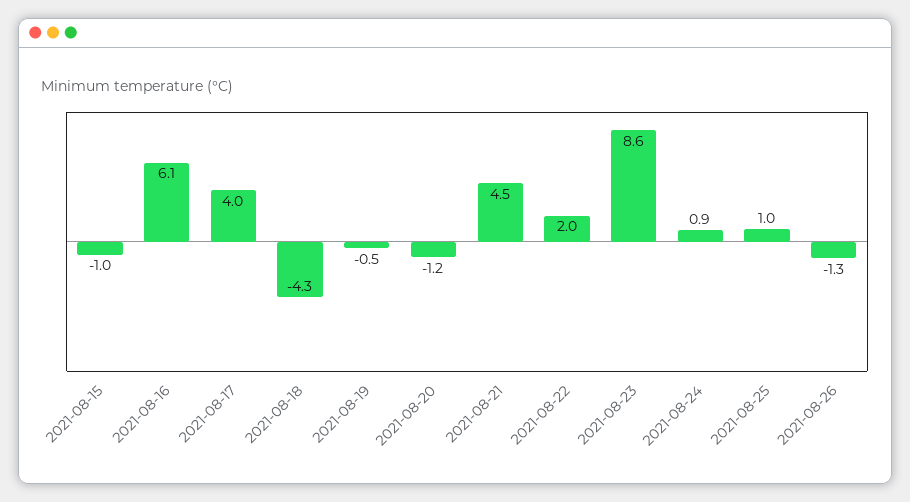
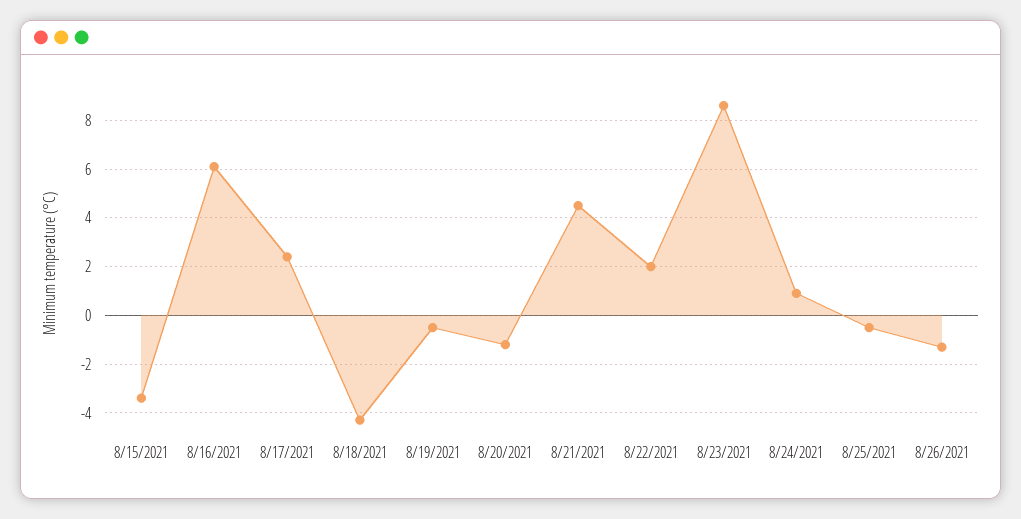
  {
-   "2021-08-15": -1,
+   "2021-08-15": -3.5,
    "2021-08-16": 6.1,
-   "2021-08-17": 4,
+   "2021-08-17": 2.5,
    "2021-08-18": -4.3,
    "2021-08-19": -0.5,
    "2021-08-20": -1.2,
    "2021-08-21": 4.5,
    "2021-08-22": 2,
    "2021-08-23": 8.6,
    "2021-08-24": 0.9,
-   "2021-08-25": 1,
+   "2021-08-25": -0.5,
    "2021-08-26": -1.3
  }

